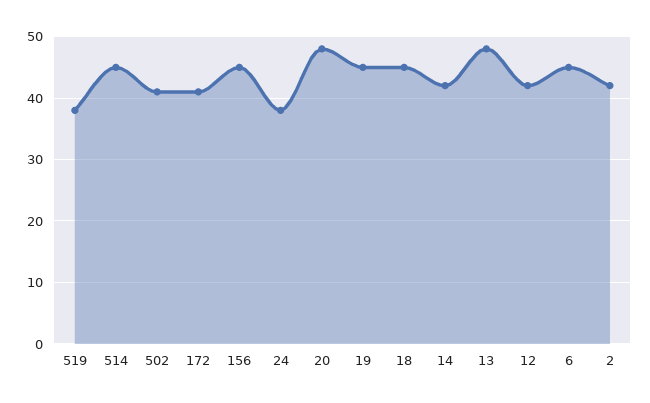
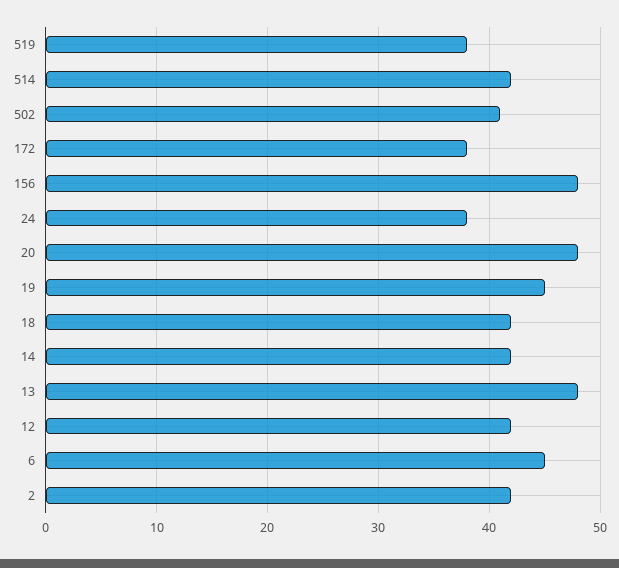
  {
    "519": 38,
-   "514": 45,
+   "514": 42,
    "502": 41,
-   "172": 41,
+   "172": 38,
-   "156": 45,
+   "156": 48,
    "24": 38,
    "20": 48,
    "19": 45,
-   "18": 45,
+   "18": 42,
    "14": 42,
    "13": 48,
    "12": 42,
    "6": 45,
    "2": 42
  }

